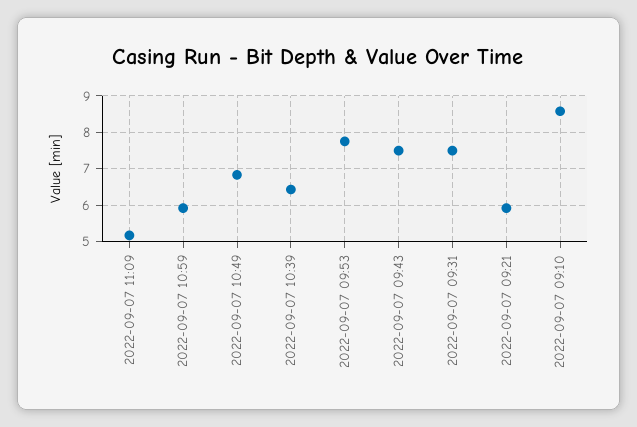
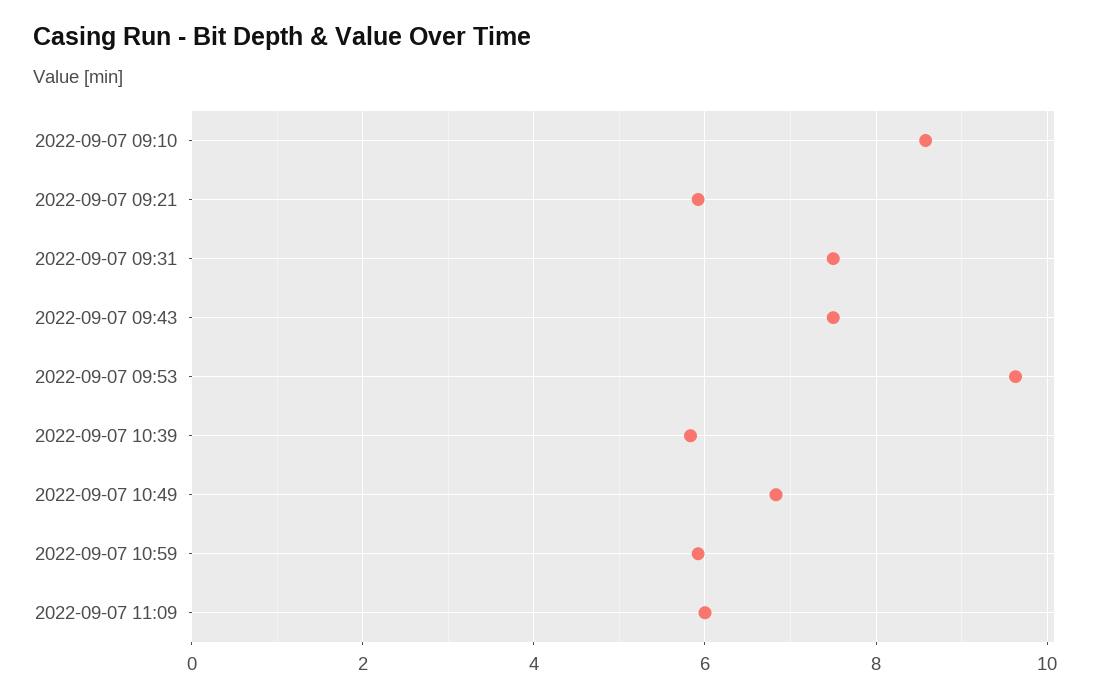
  {
-   "2022-09-07 11:09": 5.2,
+   "2022-09-07 11:09": 6,
    "2022-09-07 10:59": 6,
    "2022-09-07 10:49": 6.8,
-   "2022-09-07 10:39": 6.4,
+   "2022-09-07 10:39": 5.8,
-   "2022-09-07 09:53": 7.8,
+   "2022-09-07 09:53": 9.6,
    "2022-09-07 09:43": 7.6,
    "2022-09-07 09:31": 7.6,
    "2022-09-07 09:21": 6,
    "2022-09-07 09:10": 8.6
  }

